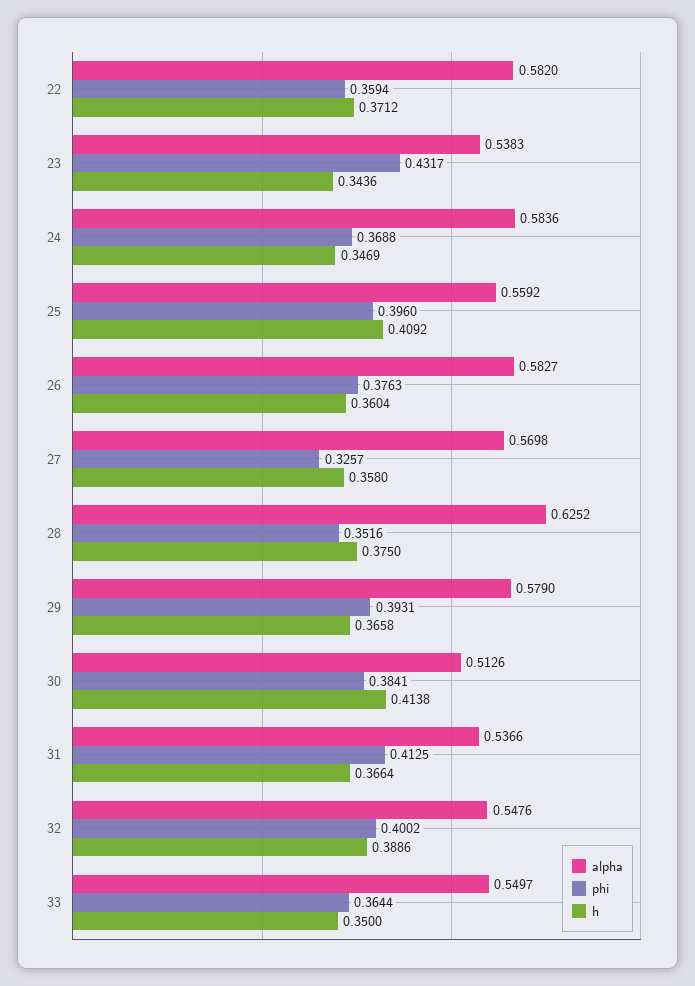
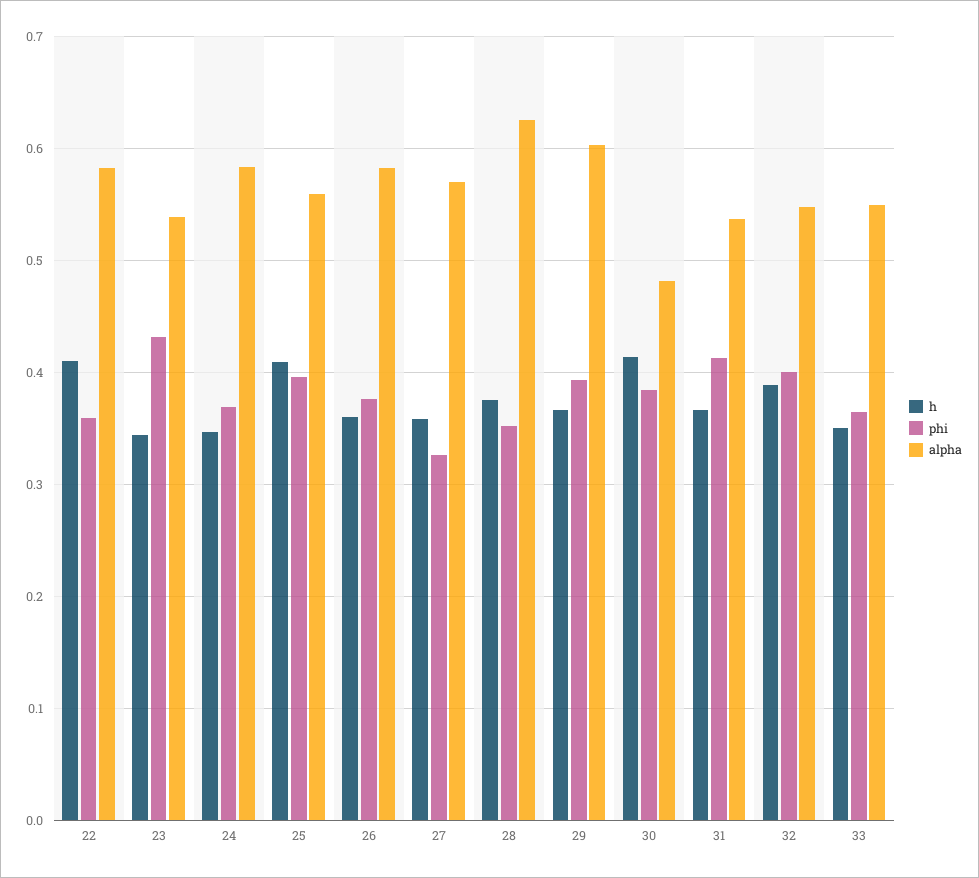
  {
    "alpha": {
      "22": 0.582,
      "23": 0.5383,
      "24": 0.5836,
      "25": 0.5592,
      "26": 0.5827,
      "27": 0.5698,
      "28": 0.6252,
-     "29": 0.579,
+     "29": 0.6,
-     "30": 0.5126,
+     "30": 0.48,
      "31": 0.5366,
      "32": 0.5476,
      "33": 0.5497
    },
    "phi": {
      "22": 0.3594,
      "23": 0.4317,
      "24": 0.3688,
      "25": 0.396,
      "26": 0.3763,
      "27": 0.3257,
      "28": 0.3516,
      "29": 0.3931,
      "30": 0.3841,
      "31": 0.4125,
      "32": 0.4002,
      "33": 0.3644
    },
    "h": {
-     "22": 0.3712,
+     "22": 0.41,
      "23": 0.3436,
      "24": 0.3469,
      "25": 0.4092,
      "26": 0.3604,
      "27": 0.358,
      "28": 0.375,
      "29": 0.3658,
      "30": 0.4138,
      "31": 0.3664,
      "32": 0.3886,
      "33": 0.35
    }
  }

